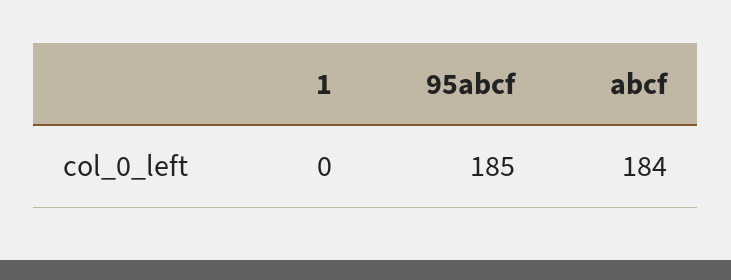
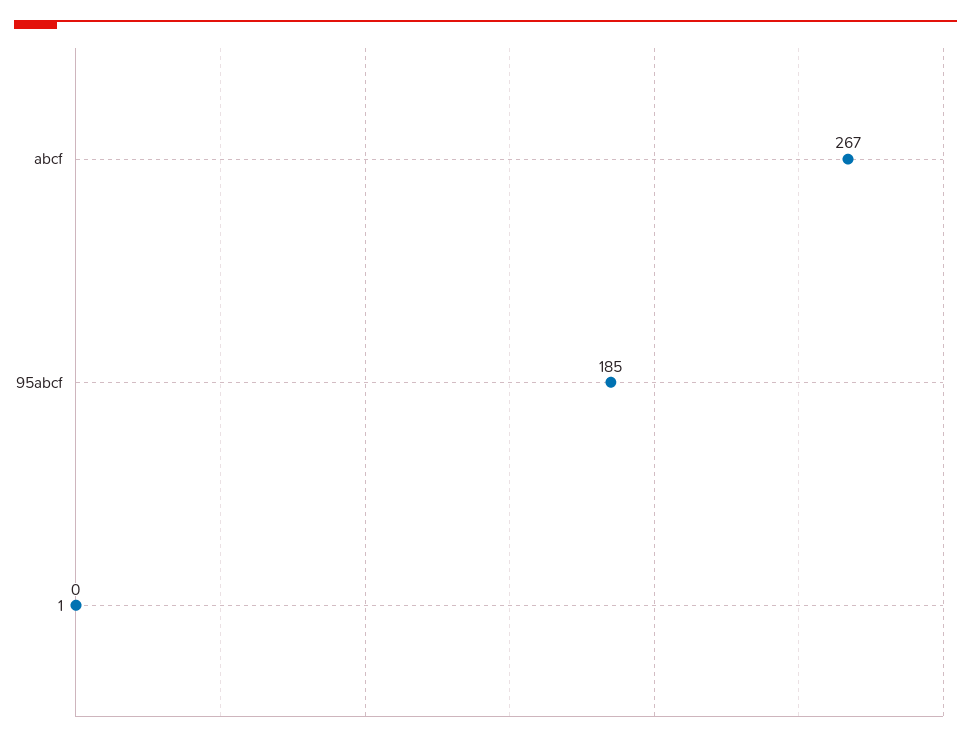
  {
    "1": 0,
    "95abcf": 185,
-   "abcf": 184
+   "abcf": 267
  }

